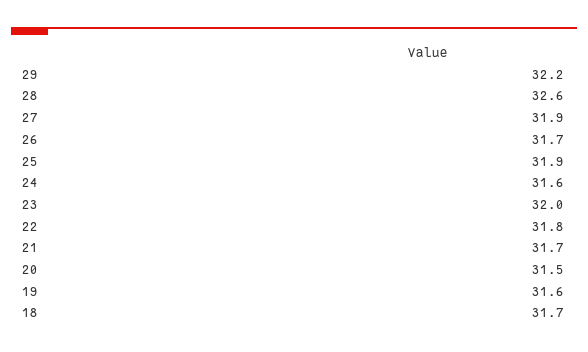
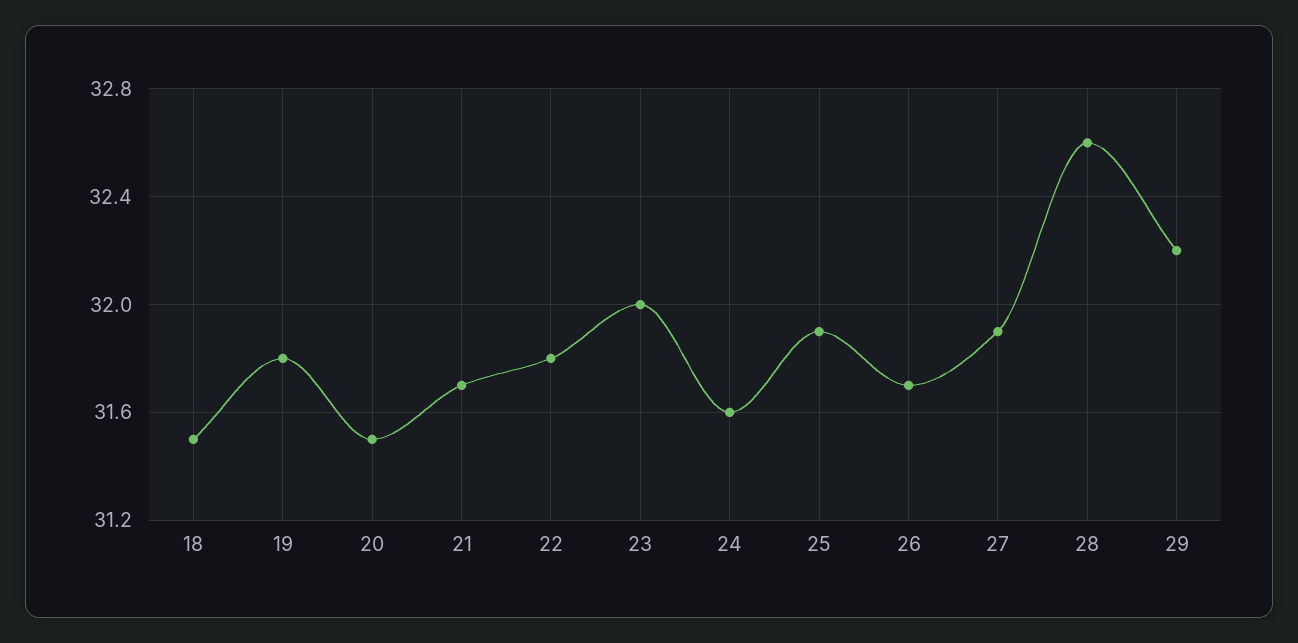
  {
    "29": 32.2,
    "28": 32.6,
    "27": 31.9,
    "26": 31.7,
    "25": 31.9,
    "24": 31.6,
    "23": 32,
    "22": 31.8,
    "21": 31.7,
    "20": 31.5,
-   "19": 31.6,
+   "19": 31.8,
-   "18": 31.7
+   "18": 31.5
  }

